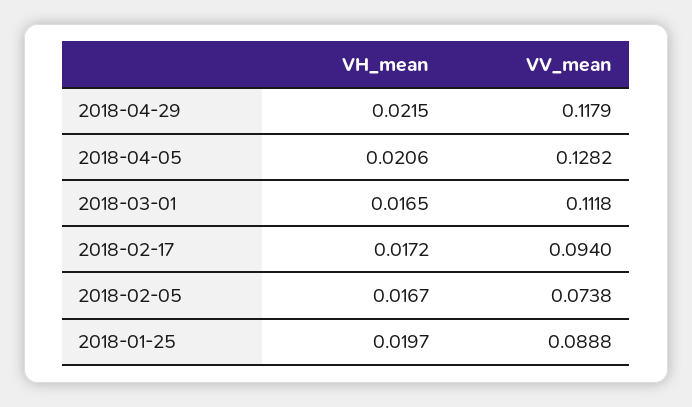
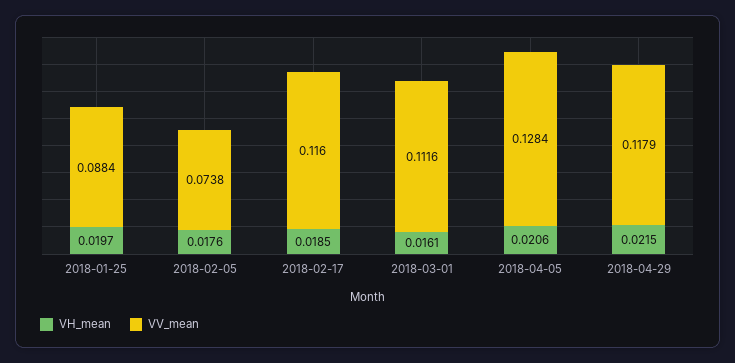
  {
    "VH_mean": {
      "2018-04-29": 0.0215,
      "2018-04-05": 0.0206,
-     "2018-03-01": 0.0165,
+     "2018-03-01": 0.0161,
-     "2018-02-17": 0.0172,
+     "2018-02-17": 0.0185,
-     "2018-02-05": 0.0167,
+     "2018-02-05": 0.0176,
      "2018-01-25": 0.0197
    },
    "VV_mean": {
      "2018-04-29": 0.1179,
-     "2018-04-05": 0.1282,
+     "2018-04-05": 0.1284,
-     "2018-03-01": 0.1118,
+     "2018-03-01": 0.1116,
-     "2018-02-17": 0.094,
+     "2018-02-17": 0.116,
      "2018-02-05": 0.0738,
-     "2018-01-25": 0.0888
+     "2018-01-25": 0.0884
    }
  }

